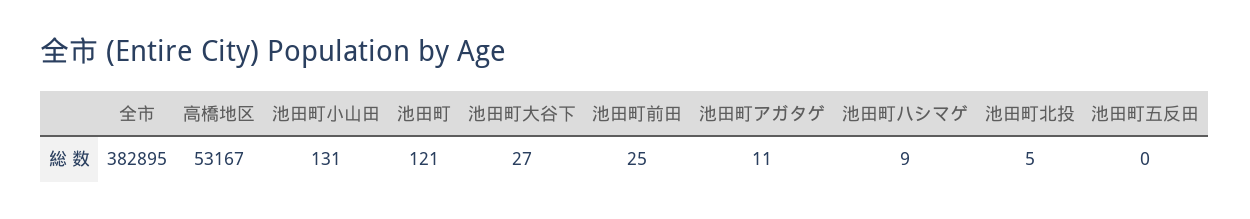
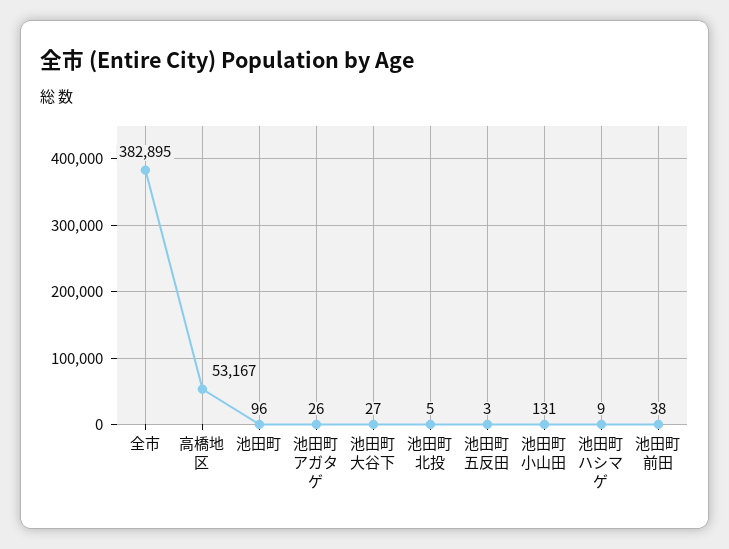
  {
    "全市": 382895,
    "高橋地区": 53167,
    "池田町小山田": 131,
-   "池田町": 121,
+   "池田町": 96,
    "池田町大谷下": 27,
-   "池田町前田": 25,
+   "池田町前田": 38,
-   "池田町アガタゲ": 11,
+   "池田町アガタゲ": 26,
    "池田町ハシマゲ": 9,
    "池田町北投": 5,
-   "池田町五反田": 0
+   "池田町五反田": 3
  }

